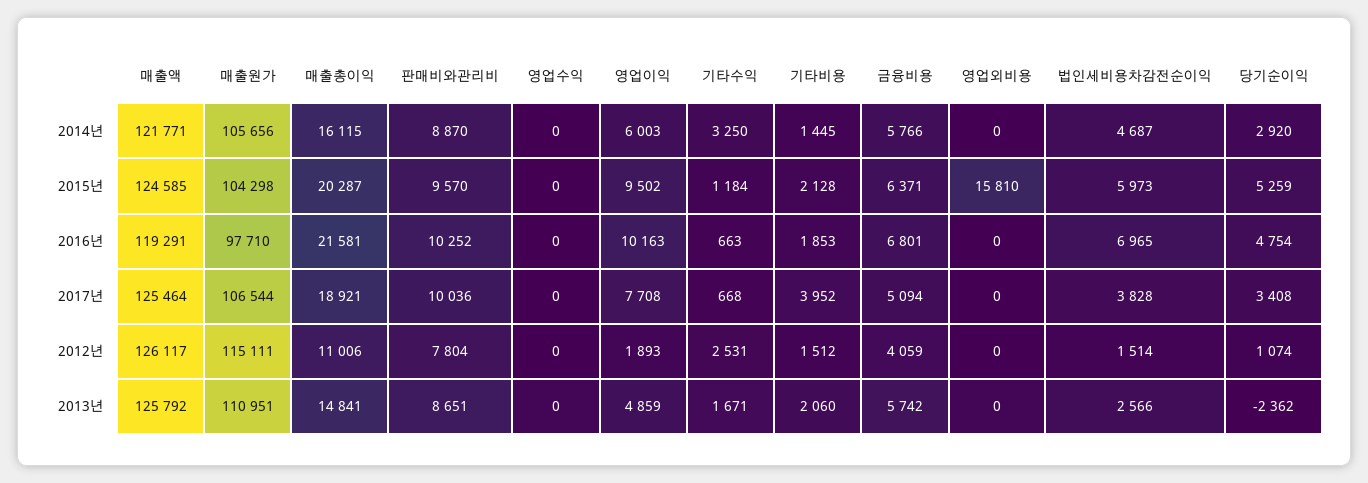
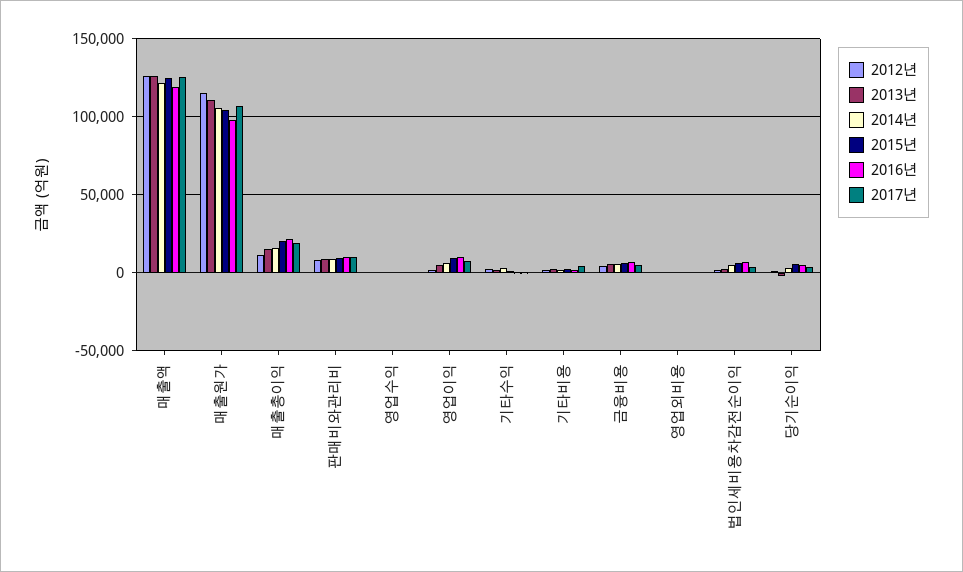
  {
    "2014년": {
      "매출액": 121771,
      "매출원가": 105656,
      "매출총이익": 16115,
      "판매비와관리비": 8870,
      "영업수익": 0,
      "영업이익": 6003,
      "기타수익": 3250,
      "기타비용": 1445,
      "금융비용": 5766,
      "영업외비용": 0,
      "법인세비용차감전순이익": 4687,
      "당기순이익": 2920
    },
    "2015년": {
      "매출액": 124585,
      "매출원가": 104298,
      "매출총이익": 20287,
      "판매비와관리비": 9570,
      "영업수익": 0,
      "영업이익": 9502,
      "기타수익": 1184,
      "기타비용": 2128,
      "금융비용": 6371,
-     "영업외비용": 15810,
+     "영업외비용": 0,
      "법인세비용차감전순이익": 5973,
      "당기순이익": 5259
    },
    "2016년": {
      "매출액": 119291,
      "매출원가": 97710,
      "매출총이익": 21581,
      "판매비와관리비": 10252,
      "영업수익": 0,
      "영업이익": 10163,
      "기타수익": 663,
      "기타비용": 1853,
      "금융비용": 6801,
      "영업외비용": 0,
      "법인세비용차감전순이익": 6965,
      "당기순이익": 4754
    },
    "2017년": {
      "매출액": 125464,
      "매출원가": 106544,
      "매출총이익": 18921,
      "판매비와관리비": 10036,
      "영업수익": 0,
      "영업이익": 7708,
      "기타수익": 668,
      "기타비용": 3952,
      "금융비용": 5094,
      "영업외비용": 0,
      "법인세비용차감전순이익": 3828,
      "당기순이익": 3408
    },
    "2012년": {
      "매출액": 126117,
      "매출원가": 115111,
      "매출총이익": 11006,
      "판매비와관리비": 7804,
      "영업수익": 0,
      "영업이익": 1893,
      "기타수익": 2531,
      "기타비용": 1512,
      "금융비용": 4059,
      "영업외비용": 0,
      "법인세비용차감전순이익": 1514,
      "당기순이익": 1074
    },
    "2013년": {
      "매출액": 125792,
      "매출원가": 110951,
      "매출총이익": 14841,
      "판매비와관리비": 8651,
      "영업수익": 0,
      "영업이익": 4859,
      "기타수익": 1671,
      "기타비용": 2060,
      "금융비용": 5742,
      "영업외비용": 0,
      "법인세비용차감전순이익": 2566,
      "당기순이익": -2362
    }
  }

